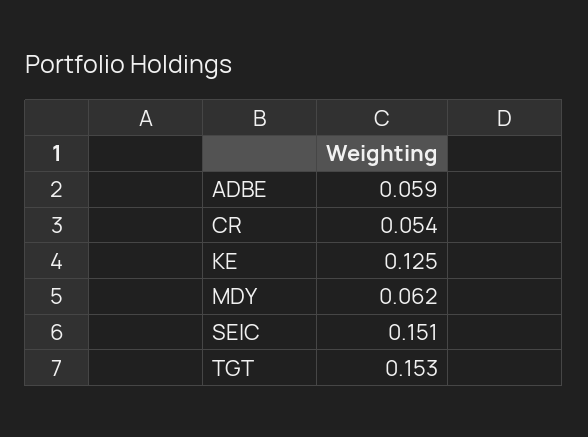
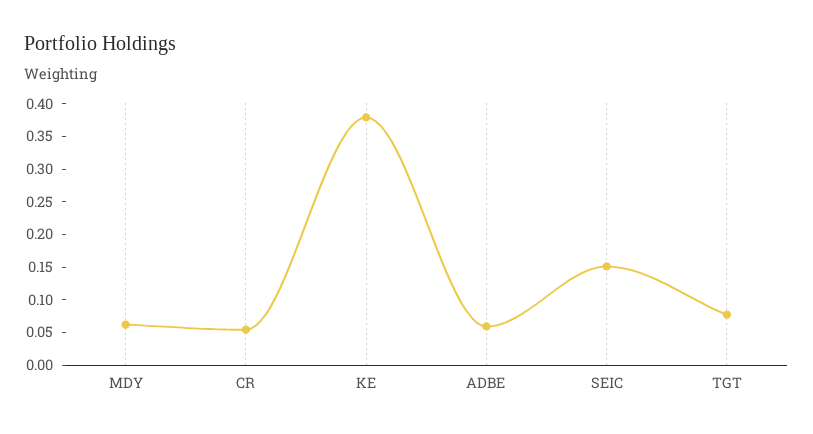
  {
    "ADBE": 0.059,
    "CR": 0.054,
-   "KE": 0.125,
+   "KE": 0.375,
    "MDY": 0.062,
    "SEIC": 0.151,
-   "TGT": 0.153
+   "TGT": 0.075
  }

